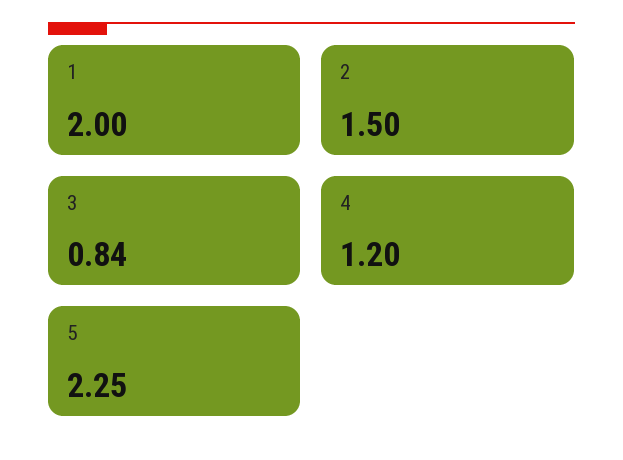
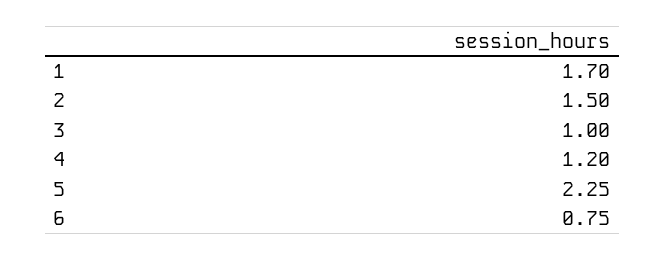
  {
-   "1": 2,
+   "1": 1.7,
    "2": 1.5,
-   "3": 0.84,
+   "3": 1,
    "4": 1.2,
-   "5": 2.25
+   "5": 2.25,
+   "6": 0.75
  }

